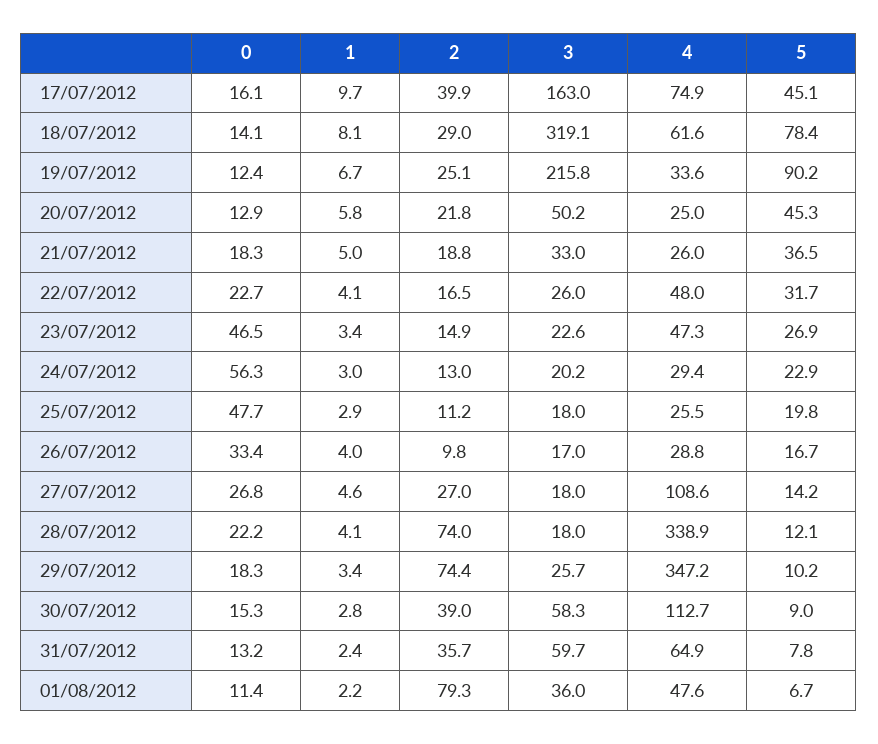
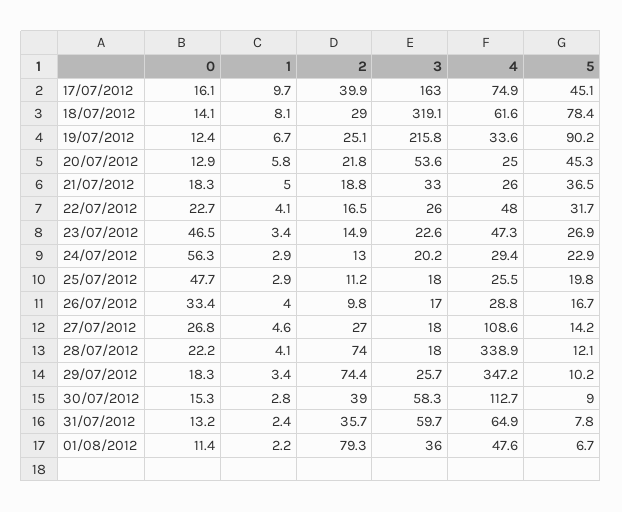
  {
    "0": {
      "17/07/2012": 16.1,
      "18/07/2012": 14.1,
      "19/07/2012": 12.4,
      "20/07/2012": 12.9,
      "21/07/2012": 18.3,
      "22/07/2012": 22.7,
      "23/07/2012": 46.5,
      "24/07/2012": 56.3,
      "25/07/2012": 47.7,
      "26/07/2012": 33.4,
      "27/07/2012": 26.8,
      "28/07/2012": 22.2,
      "29/07/2012": 18.3,
      "30/07/2012": 15.3,
      "31/07/2012": 13.2,
      "01/08/2012": 11.4
    },
    "1": {
      "17/07/2012": 9.7,
      "18/07/2012": 8.1,
      "19/07/2012": 6.7,
      "20/07/2012": 5.8,
      "21/07/2012": 5,
      "22/07/2012": 4.1,
      "23/07/2012": 3.4,
-     "24/07/2012": 3,
+     "24/07/2012": 2.9,
      "25/07/2012": 2.9,
      "26/07/2012": 4,
      "27/07/2012": 4.6,
      "28/07/2012": 4.1,
      "29/07/2012": 3.4,
      "30/07/2012": 2.8,
      "31/07/2012": 2.4,
      "01/08/2012": 2.2
    },
    "2": {
      "17/07/2012": 39.9,
      "18/07/2012": 29,
      "19/07/2012": 25.1,
      "20/07/2012": 21.8,
      "21/07/2012": 18.8,
      "22/07/2012": 16.5,
      "23/07/2012": 14.9,
      "24/07/2012": 13,
      "25/07/2012": 11.2,
      "26/07/2012": 9.8,
      "27/07/2012": 27,
      "28/07/2012": 74,
      "29/07/2012": 74.4,
      "30/07/2012": 39,
      "31/07/2012": 35.7,
      "01/08/2012": 79.3
    },
    "3": {
      "17/07/2012": 163,
      "18/07/2012": 319.1,
      "19/07/2012": 215.8,
-     "20/07/2012": 50.2,
+     "20/07/2012": 53.6,
      "21/07/2012": 33,
      "22/07/2012": 26,
      "23/07/2012": 22.6,
      "24/07/2012": 20.2,
      "25/07/2012": 18,
      "26/07/2012": 17,
      "27/07/2012": 18,
      "28/07/2012": 18,
      "29/07/2012": 25.7,
      "30/07/2012": 58.3,
      "31/07/2012": 59.7,
      "01/08/2012": 36
    },
    "4": {
      "17/07/2012": 74.9,
      "18/07/2012": 61.6,
      "19/07/2012": 33.6,
      "20/07/2012": 25,
      "21/07/2012": 26,
      "22/07/2012": 48,
      "23/07/2012": 47.3,
      "24/07/2012": 29.4,
      "25/07/2012": 25.5,
      "26/07/2012": 28.8,
      "27/07/2012": 108.6,
      "28/07/2012": 338.9,
      "29/07/2012": 347.2,
      "30/07/2012": 112.7,
      "31/07/2012": 64.9,
      "01/08/2012": 47.6
    },
    "5": {
      "17/07/2012": 45.1,
      "18/07/2012": 78.4,
      "19/07/2012": 90.2,
      "20/07/2012": 45.3,
      "21/07/2012": 36.5,
      "22/07/2012": 31.7,
      "23/07/2012": 26.9,
      "24/07/2012": 22.9,
      "25/07/2012": 19.8,
      "26/07/2012": 16.7,
      "27/07/2012": 14.2,
      "28/07/2012": 12.1,
      "29/07/2012": 10.2,
      "30/07/2012": 9,
      "31/07/2012": 7.8,
      "01/08/2012": 6.7
    }
  }

